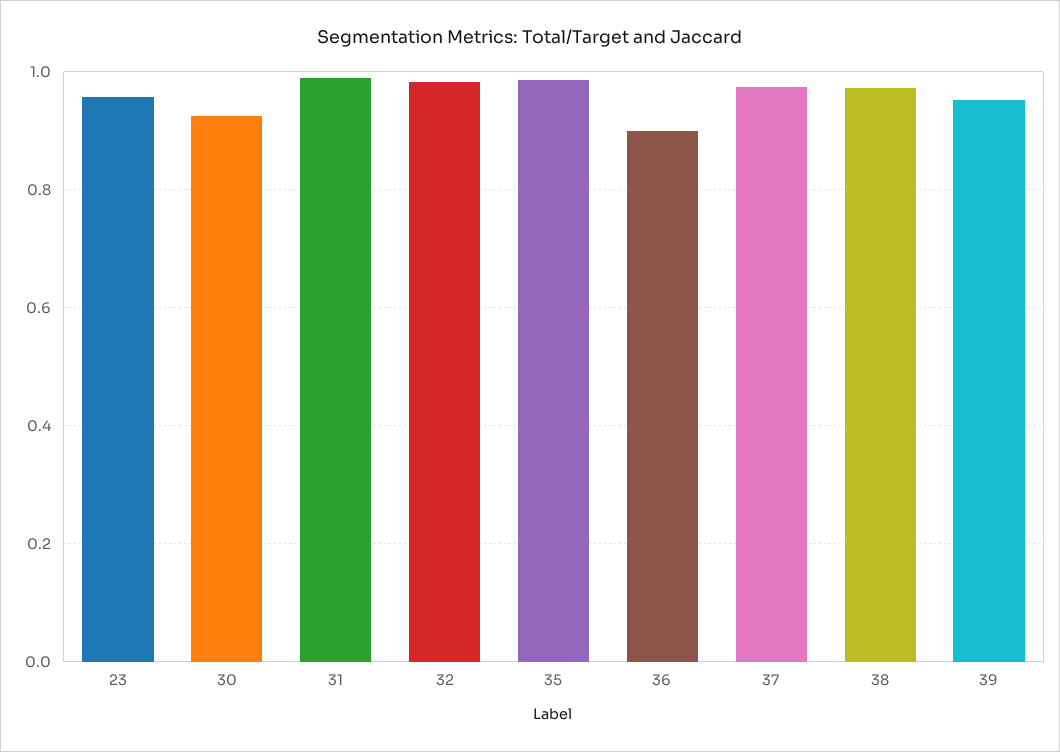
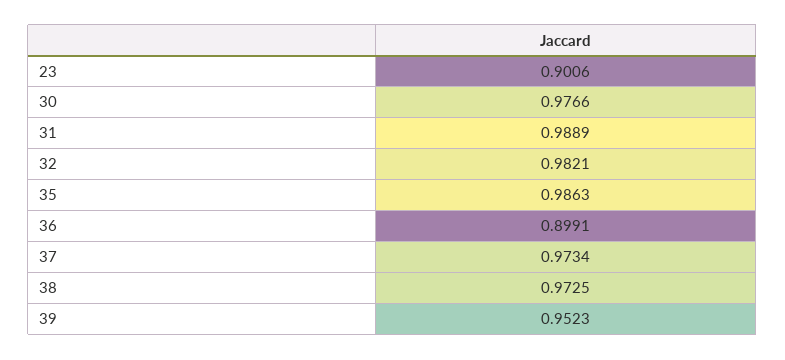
  {
-   "23": 0.96,
+   "23": 0.9006,
-   "30": 0.92,
+   "30": 0.9766,
    "31": 0.9889,
    "32": 0.9821,
    "35": 0.9863,
    "36": 0.8991,
    "37": 0.9734,
    "38": 0.9725,
    "39": 0.9523
  }

